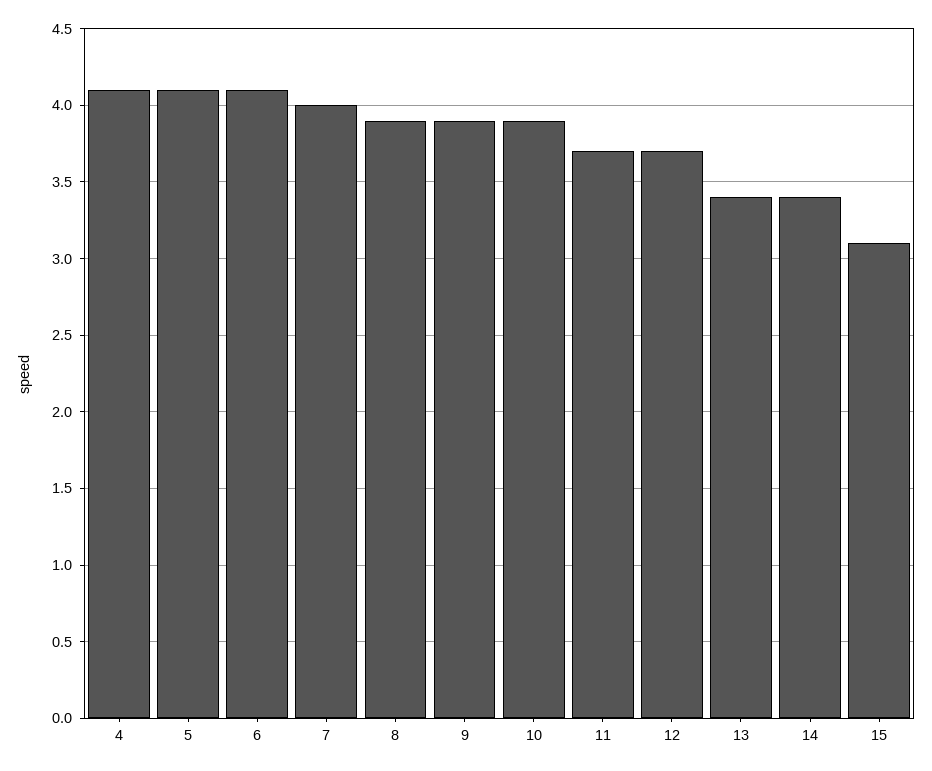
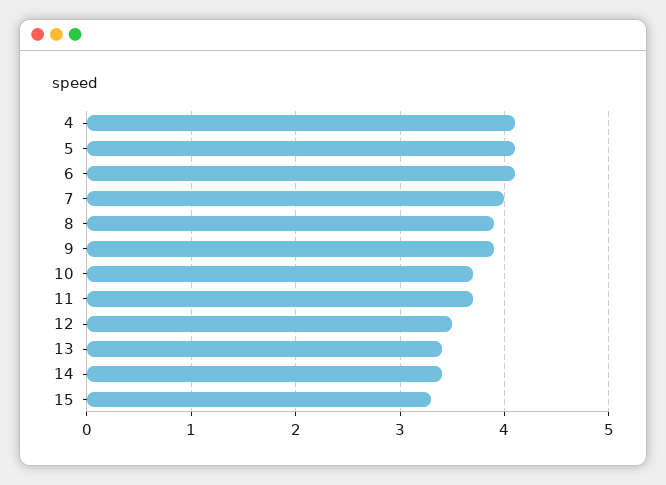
  {
    "4": 4.1,
    "5": 4.1,
    "6": 4.1,
    "7": 4,
    "8": 3.9,
    "9": 3.9,
-   "10": 3.9,
+   "10": 3.7,
    "11": 3.7,
-   "12": 3.7,
+   "12": 3.5,
    "13": 3.4,
    "14": 3.4,
-   "15": 3.1
+   "15": 3.3
  }

